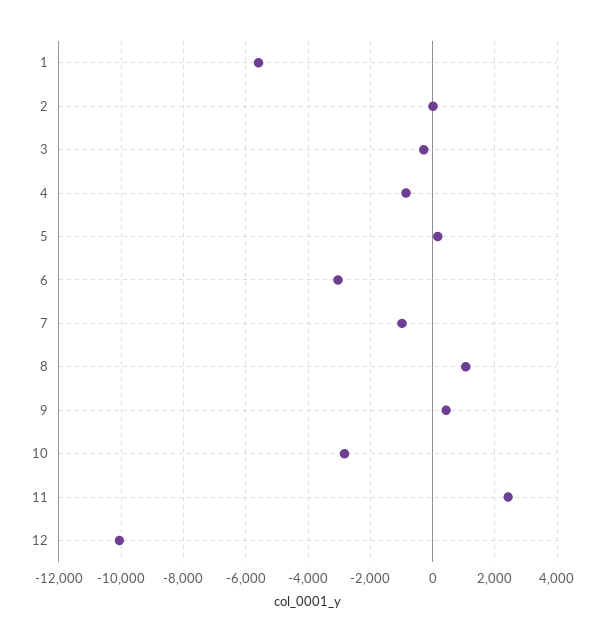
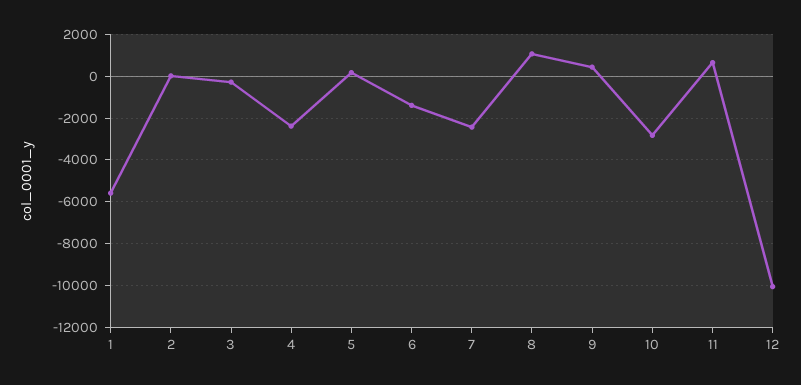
  {
    "1": -5600,
    "2": 0,
    "3": -200,
-   "4": -800,
+   "4": -2500,
    "5": 200,
-   "6": -3000,
+   "6": -1500,
-   "7": -1000,
+   "7": -2500,
    "8": 1000,
    "9": 400,
    "10": -2800,
-   "11": 2400,
+   "11": 500,
    "12": -10000
  }

